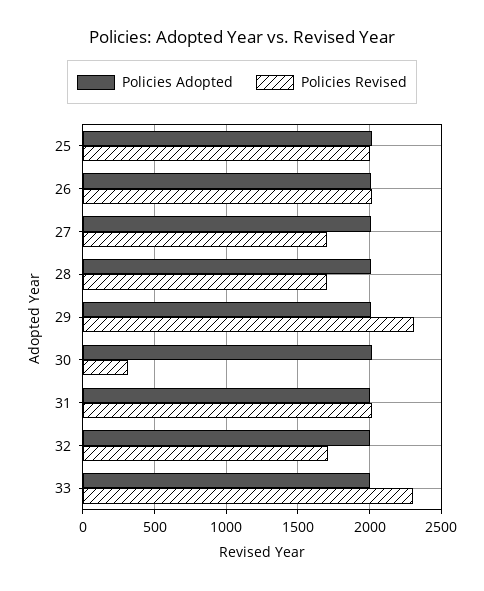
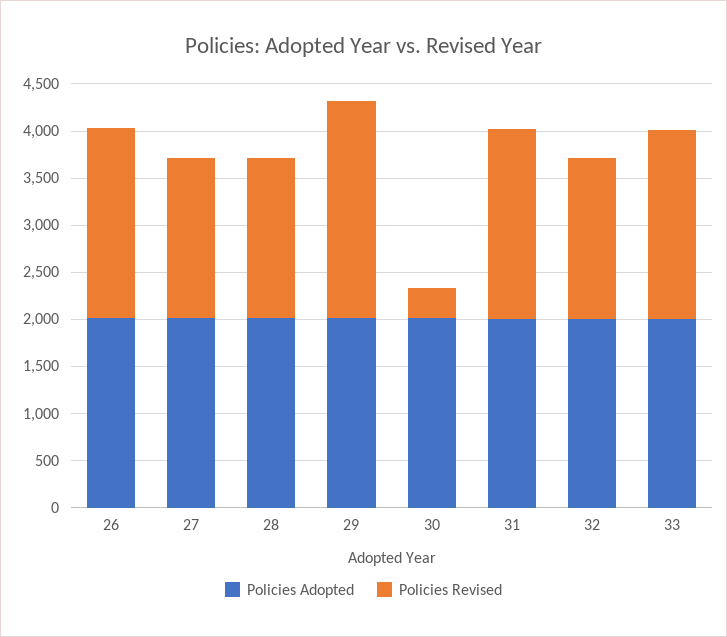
  {
    "Policies Adopted": {
-     "25": 2000,
      "26": 2000,
      "27": 2000,
      "28": 2000,
      "29": 2000,
      "30": 2000,
      "31": 2000,
      "32": 2000,
      "33": 2000
    },
    "Policies Revised": {
-     "25": 2000,
      "26": 2000,
      "27": 1700,
      "28": 1700,
      "29": 2300,
      "30": 300,
      "31": 2000,
      "32": 1700,
-     "33": 2300
+     "33": 2000
    }
  }

